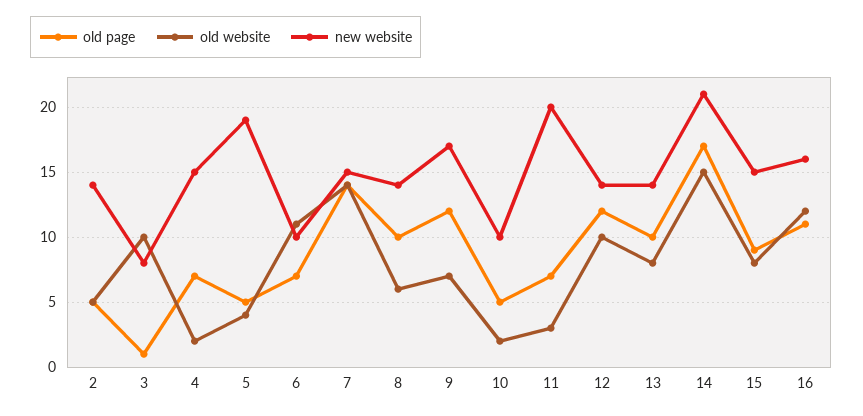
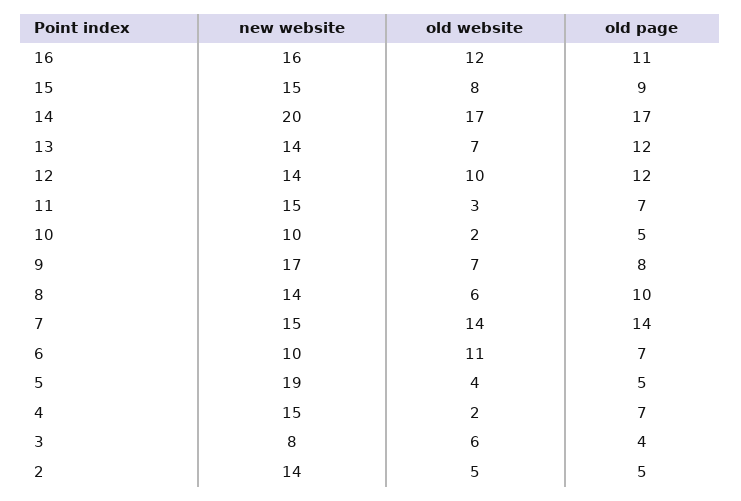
  {
    "old page": {
      "2": 5,
-     "3": 1,
+     "3": 4,
      "4": 7,
      "5": 5,
      "6": 7,
      "7": 14,
      "8": 10,
-     "9": 12,
+     "9": 8,
      "10": 5,
      "11": 7,
      "12": 12,
-     "13": 10,
+     "13": 12,
      "14": 17,
      "15": 9,
      "16": 11
    },
    "old website": {
      "2": 5,
-     "3": 10,
+     "3": 6,
      "4": 2,
      "5": 4,
      "6": 11,
      "7": 14,
      "8": 6,
      "9": 7,
      "10": 2,
      "11": 3,
      "12": 10,
-     "13": 8,
+     "13": 7,
-     "14": 15,
+     "14": 17,
      "15": 8,
      "16": 12
    },
    "new website": {
      "2": 14,
      "3": 8,
      "4": 15,
      "5": 19,
      "6": 10,
      "7": 15,
      "8": 14,
      "9": 17,
      "10": 10,
-     "11": 20,
+     "11": 15,
      "12": 14,
      "13": 14,
-     "14": 21,
+     "14": 20,
      "15": 15,
      "16": 16
    }
  }

